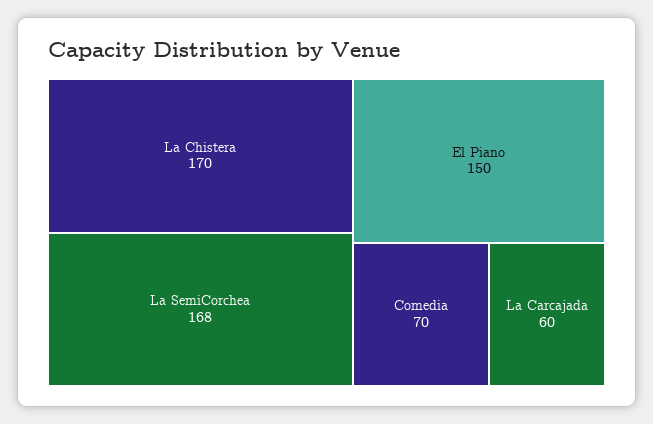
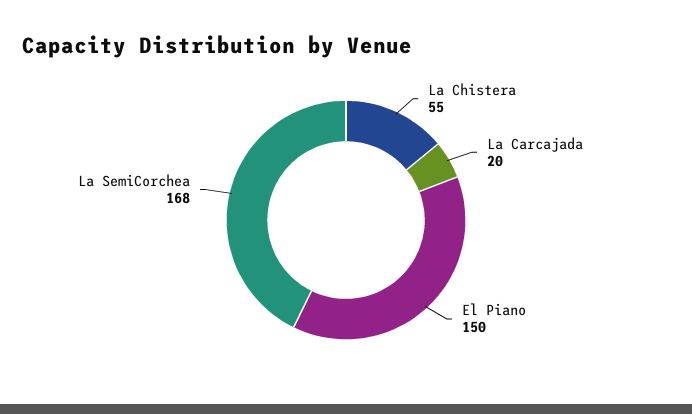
  {
-   "La Chistera": 170,
+   "La Chistera": 55,
    "La SemiCorchea": 168,
    "El Piano": 150,
-   "Comedia": 70,
-   "La Carcajada": 60
+   "La Carcajada": 20
  }

